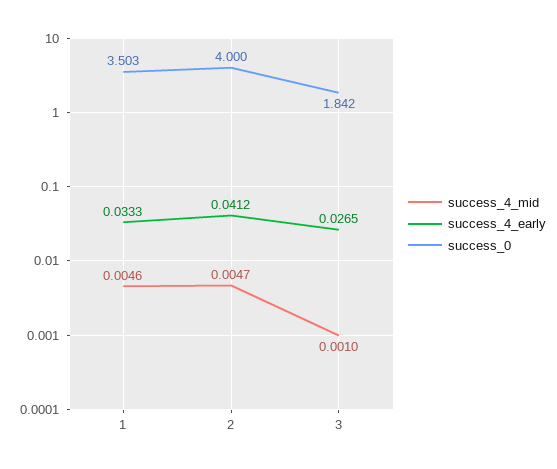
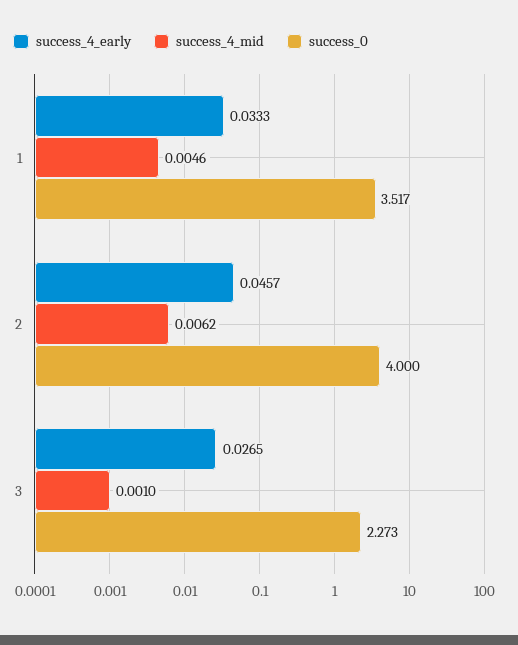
  {
    "success_4_mid": {
      "1": 0.0046,
-     "2": 0.0047,
+     "2": 0.0062,
      "3": 0.001
    },
    "success_4_early": {
      "1": 0.0333,
-     "2": 0.0412,
+     "2": 0.0457,
      "3": 0.0265
    },
    "success_0": {
-     "1": 3.503,
+     "1": 3.517,
      "2": 4,
-     "3": 1.842
+     "3": 2.273
    }
  }

